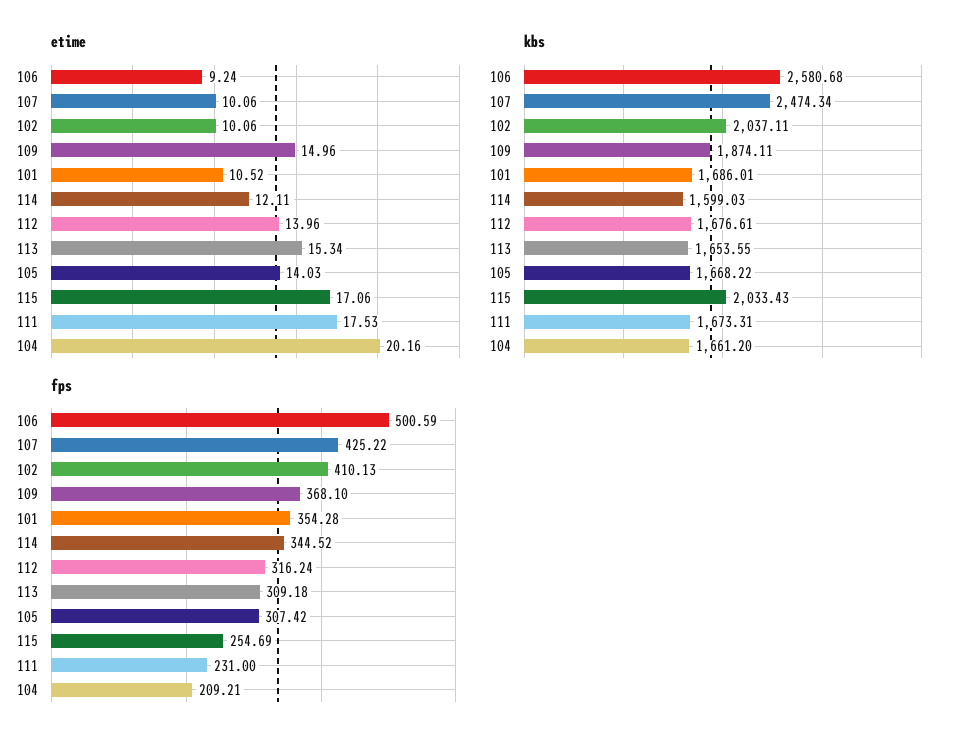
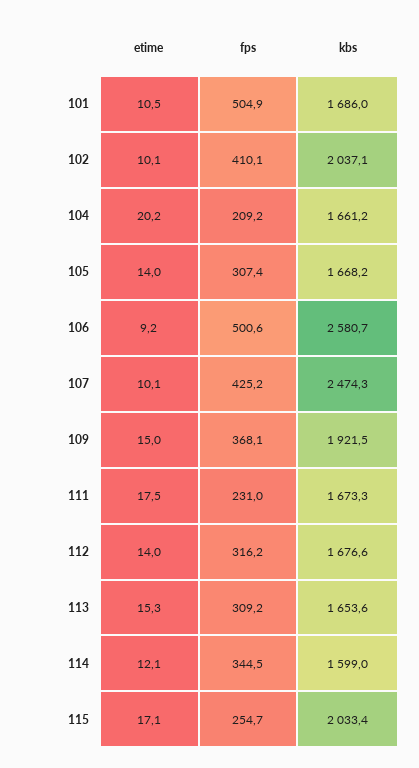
  {
    "etime": {
      "106": 9.24,
      "107": 10.06,
      "102": 10.06,
      "109": 14.96,
      "101": 10.52,
      "114": 12.11,
      "112": 13.96,
      "113": 15.34,
      "105": 14.03,
      "115": 17.06,
      "111": 17.53,
      "104": 20.16
    },
    "kbs": {
      "106": 2580.68,
      "107": 2474.34,
      "102": 2037.11,
-     "109": 1874.11,
+     "109": 1921.5,
      "101": 1686.01,
      "114": 1599.03,
      "112": 1676.61,
      "113": 1653.55,
      "105": 1668.22,
      "115": 2033.43,
      "111": 1673.31,
      "104": 1661.2
    },
    "fps": {
      "106": 500.59,
      "107": 425.22,
      "102": 410.13,
      "109": 368.1,
-     "101": 354.28,
+     "101": 504.9,
      "114": 344.52,
      "112": 316.24,
      "113": 309.18,
      "105": 307.42,
      "115": 254.69,
      "111": 231,
      "104": 209.21
    }
  }

